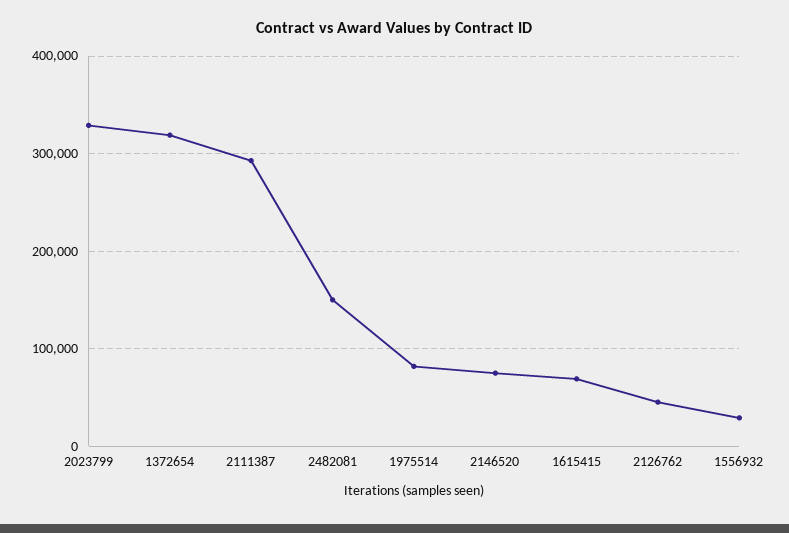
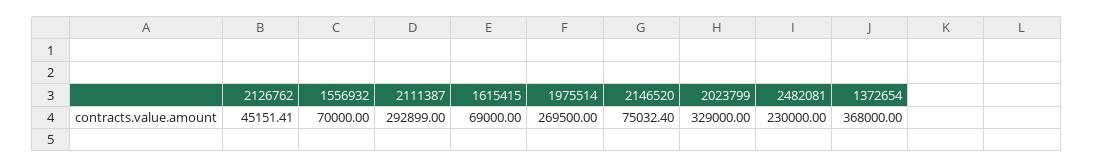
  {
    "2023799": 329000,
-   "1372654": 320000,
+   "1372654": 368000,
    "2111387": 292899,
-   "2482081": 150000,
+   "2482081": 230000,
-   "1975514": 80000,
+   "1975514": 269500,
    "2146520": 75032.4,
    "1615415": 69000,
    "2126762": 45151.41,
-   "1556932": 30000
+   "1556932": 70000
  }

